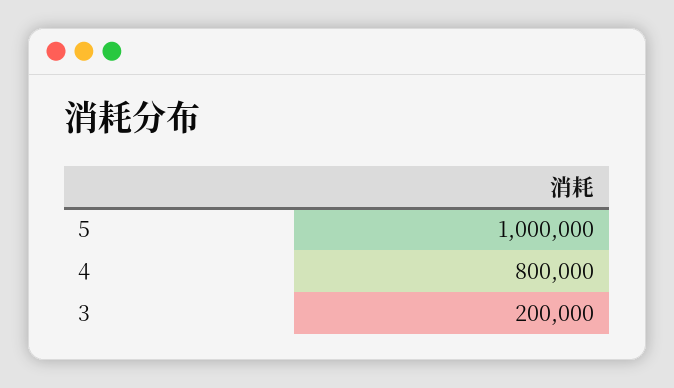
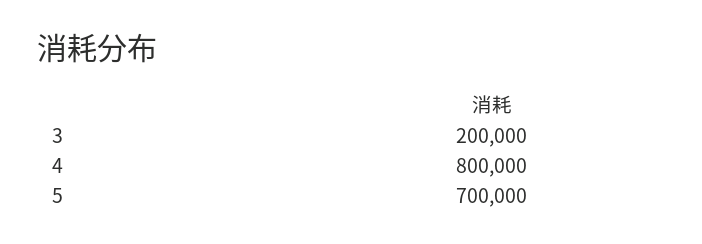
  {
-   "5": 1000000,
+   "5": 700000,
    "4": 800000,
    "3": 200000
  }

